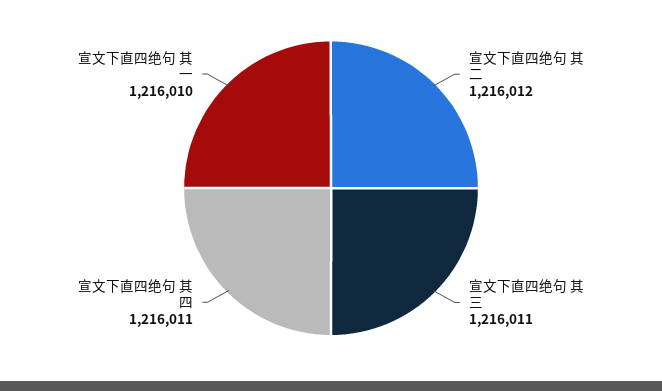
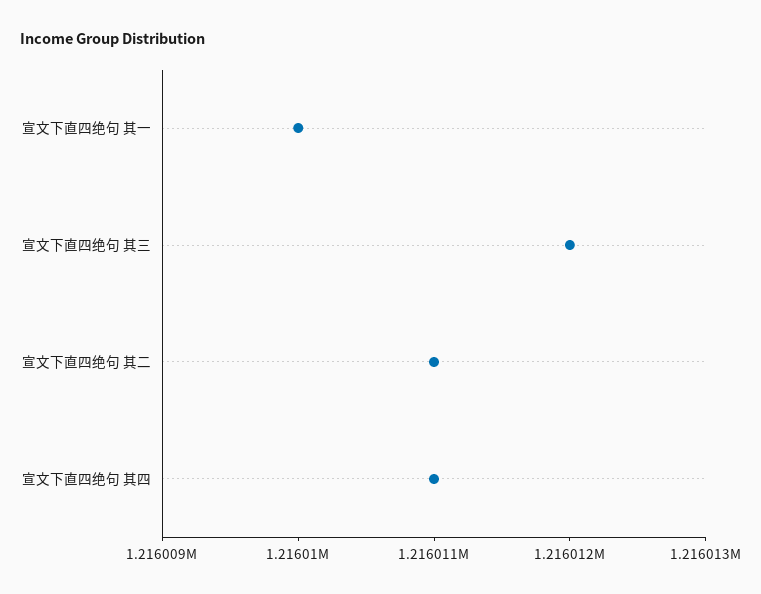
  {
-   "宣文下直四绝句 其二": 1216012,
+   "宣文下直四绝句 其二": 1216011,
-   "宣文下直四绝句 其三": 1216011,
+   "宣文下直四绝句 其三": 1216012,
    "宣文下直四绝句 其四": 1216011,
    "宣文下直四绝句 其一": 1216010
  }

